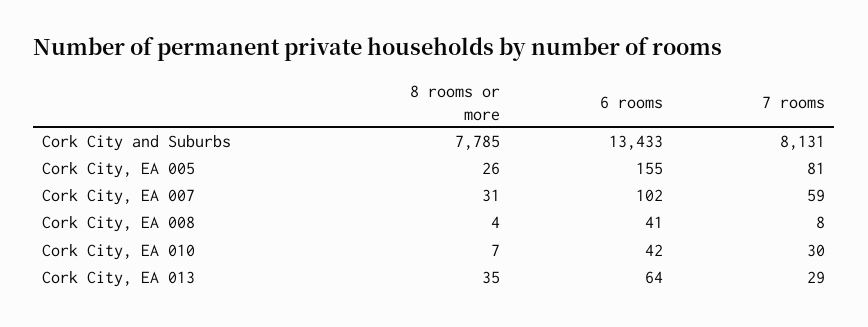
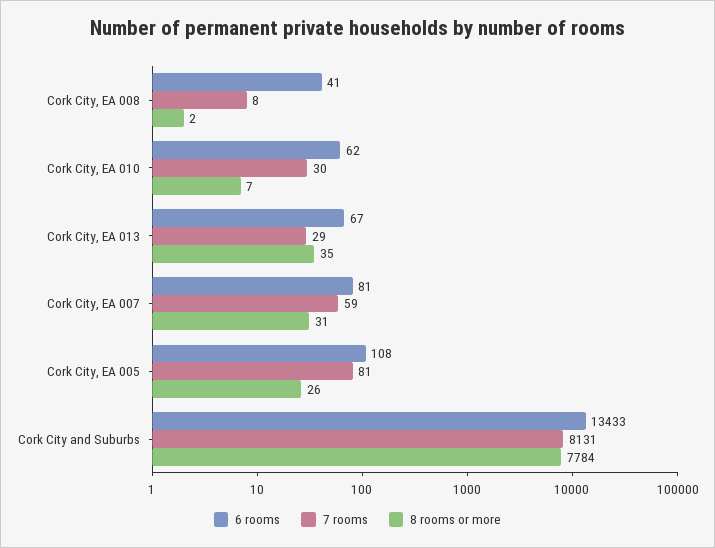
  {
    "8 rooms or more": {
-     "Cork City and Suburbs": 7785,
+     "Cork City and Suburbs": 7784,
      "Cork City, EA 005": 26,
      "Cork City, EA 007": 31,
-     "Cork City, EA 008": 4,
+     "Cork City, EA 008": 2,
      "Cork City, EA 010": 7,
      "Cork City, EA 013": 35
    },
    "6 rooms": {
      "Cork City and Suburbs": 13433,
-     "Cork City, EA 005": 155,
+     "Cork City, EA 005": 108,
-     "Cork City, EA 007": 102,
+     "Cork City, EA 007": 81,
      "Cork City, EA 008": 41,
-     "Cork City, EA 010": 42,
+     "Cork City, EA 010": 62,
-     "Cork City, EA 013": 64
+     "Cork City, EA 013": 67
    },
    "7 rooms": {
      "Cork City and Suburbs": 8131,
      "Cork City, EA 005": 81,
      "Cork City, EA 007": 59,
      "Cork City, EA 008": 8,
      "Cork City, EA 010": 30,
      "Cork City, EA 013": 29
    }
  }

